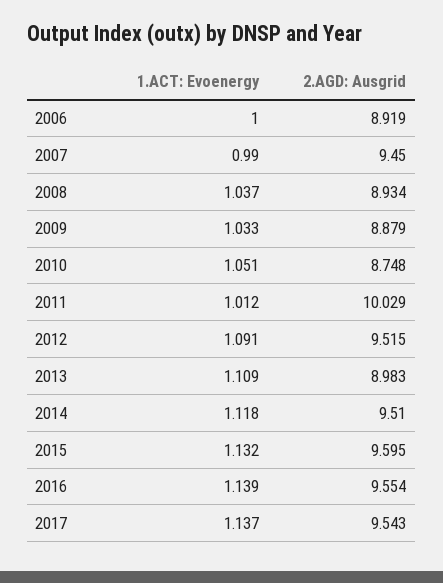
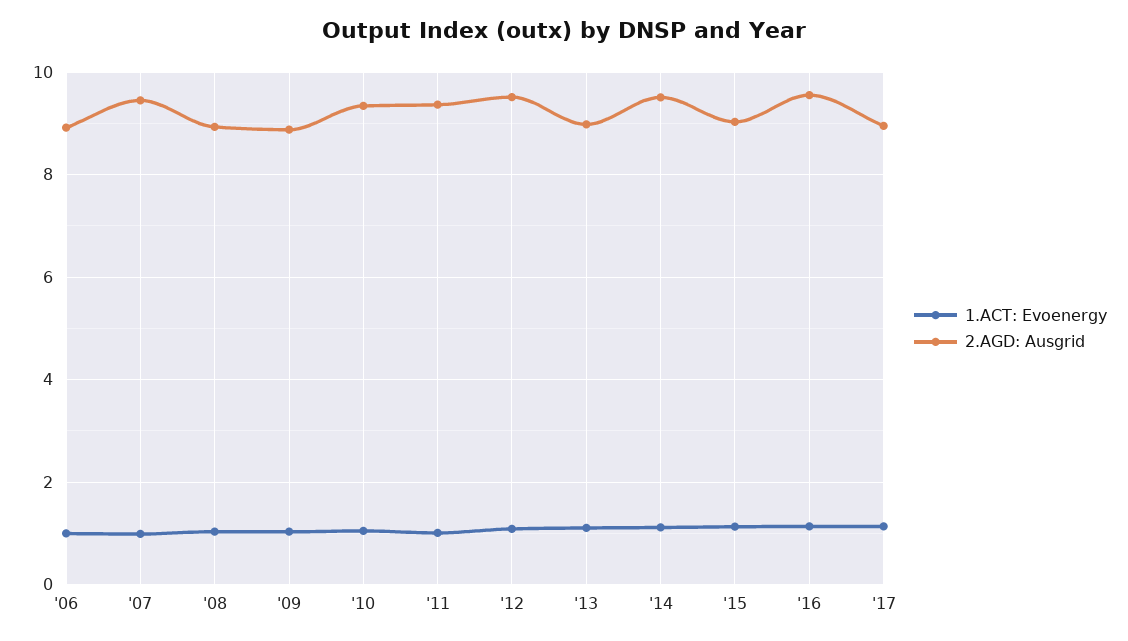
  {
    "1.ACT: Evoenergy": {
      "2006": 1,
      "2007": 0.99,
      "2008": 1.037,
      "2009": 1.033,
      "2010": 1.051,
      "2011": 1.012,
      "2012": 1.091,
      "2013": 1.109,
      "2014": 1.118,
      "2015": 1.132,
      "2016": 1.139,
      "2017": 1.137
    },
    "2.AGD: Ausgrid": {
      "2006": 8.919,
      "2007": 9.45,
      "2008": 8.934,
      "2009": 8.879,
-     "2010": 8.748,
+     "2010": 9.4,
-     "2011": 10.029,
+     "2011": 9.4,
      "2012": 9.515,
      "2013": 8.983,
      "2014": 9.51,
-     "2015": 9.595,
+     "2015": 9,
      "2016": 9.554,
-     "2017": 9.543
+     "2017": 9
    }
  }

